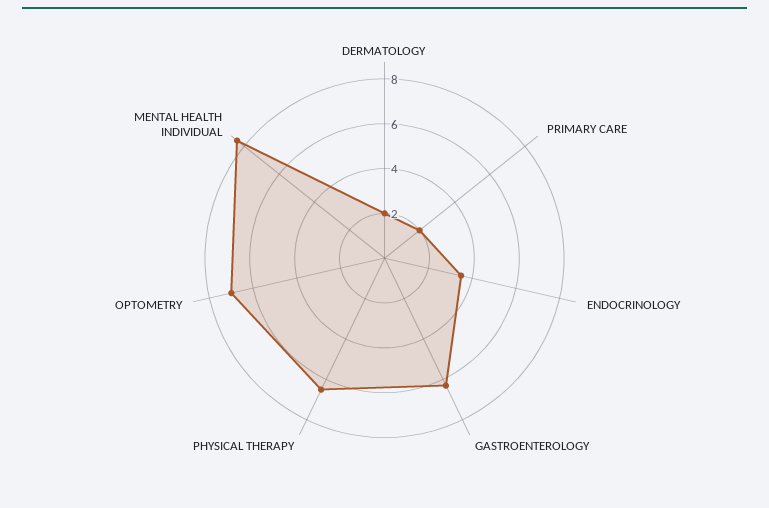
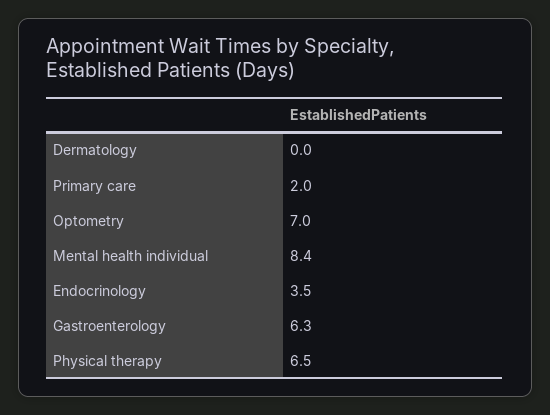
  {
-   "DERMATOLOGY": 2,
+   "DERMATOLOGY": 0,
    "PRIMARY CARE": 2,
    "ENDOCRINOLOGY": 3.5,
    "GASTROENTEROLOGY": 6.3,
    "PHYSICAL THERAPY": 6.5,
    "OPTOMETRY": 7,
    "MENTAL HEALTH INDIVIDUAL": 8.4
  }

